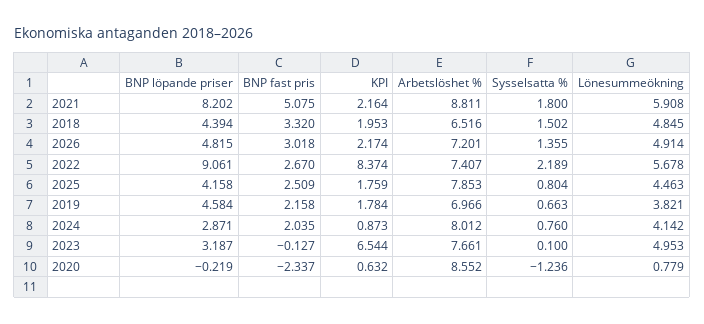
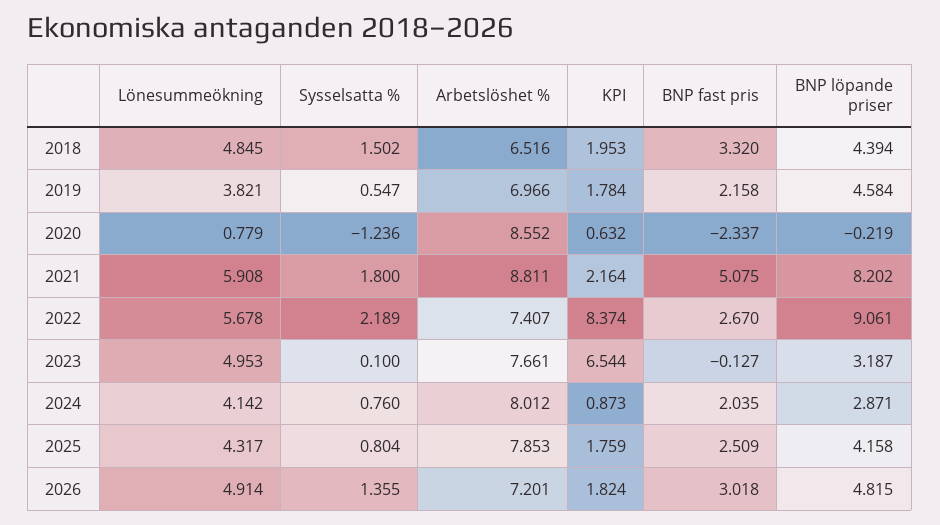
  {
    "BNP löpande priser": {
      "2021": 8.202,
      "2018": 4.394,
      "2026": 4.815,
      "2022": 9.061,
      "2025": 4.158,
      "2019": 4.584,
      "2024": 2.871,
      "2023": 3.187,
      "2020": -0.219
    },
    "BNP fast pris": {
      "2021": 5.075,
      "2018": 3.32,
      "2026": 3.018,
      "2022": 2.67,
      "2025": 2.509,
      "2019": 2.158,
      "2024": 2.035,
      "2023": -0.127,
      "2020": -2.337
    },
    "KPI": {
      "2021": 2.164,
      "2018": 1.953,
-     "2026": 2.174,
+     "2026": 1.824,
      "2022": 8.374,
      "2025": 1.759,
      "2019": 1.784,
      "2024": 0.873,
      "2023": 6.544,
      "2020": 0.632
    },
    "Arbetslöshet %": {
      "2021": 8.811,
      "2018": 6.516,
      "2026": 7.201,
      "2022": 7.407,
      "2025": 7.853,
      "2019": 6.966,
      "2024": 8.012,
      "2023": 7.661,
      "2020": 8.552
    },
    "Sysselsatta %": {
      "2021": 1.8,
      "2018": 1.502,
      "2026": 1.355,
      "2022": 2.189,
      "2025": 0.804,
-     "2019": 0.663,
+     "2019": 0.547,
      "2024": 0.76,
      "2023": 0.1,
      "2020": -1.236
    },
    "Lönesummeökning": {
      "2021": 5.908,
      "2018": 4.845,
      "2026": 4.914,
      "2022": 5.678,
-     "2025": 4.463,
+     "2025": 4.317,
      "2019": 3.821,
      "2024": 4.142,
      "2023": 4.953,
      "2020": 0.779
    }
  }

